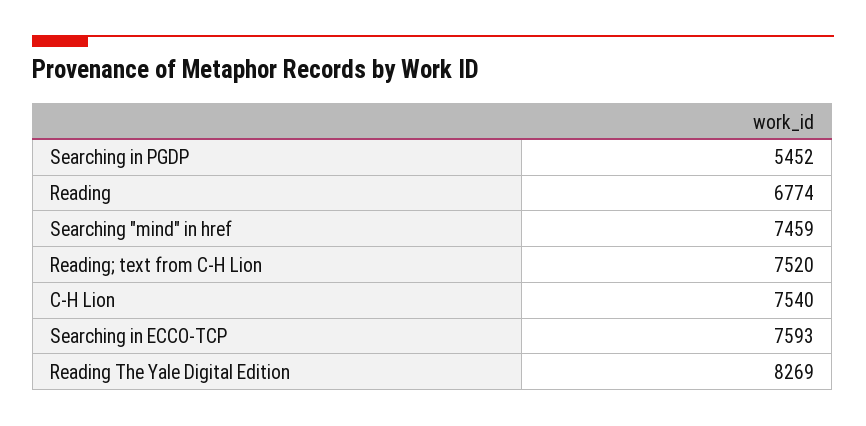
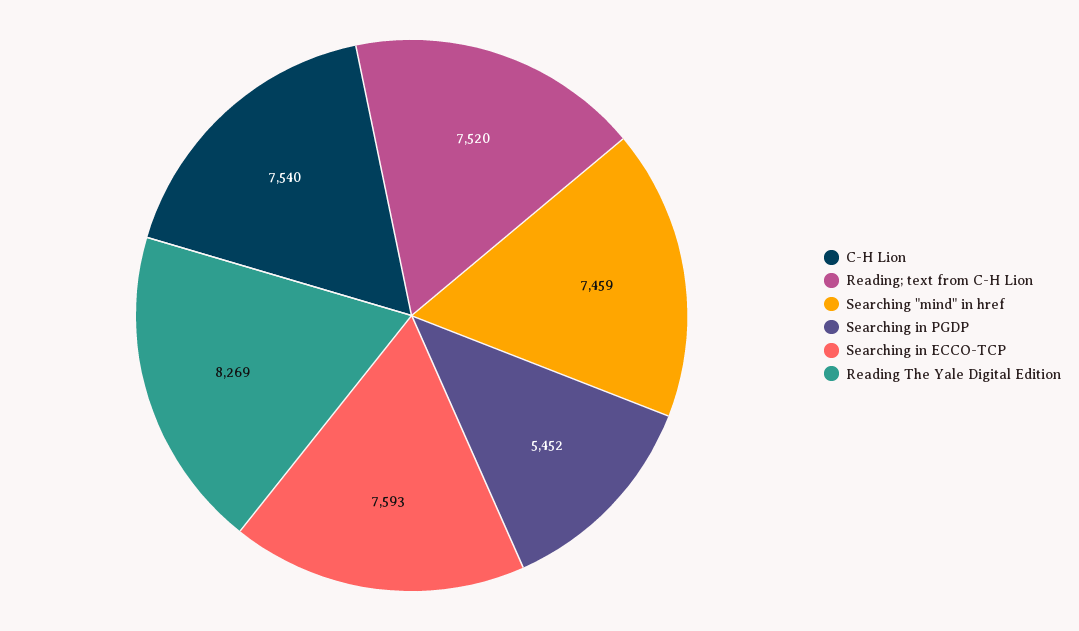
  {
    "Searching in PGDP": 5452,
-   "Reading": 6774,
    "Searching \"mind\" in href": 7459,
    "Reading; text from C-H Lion": 7520,
    "C-H Lion": 7540,
    "Searching in ECCO-TCP": 7593,
    "Reading The Yale Digital Edition": 8269
  }

